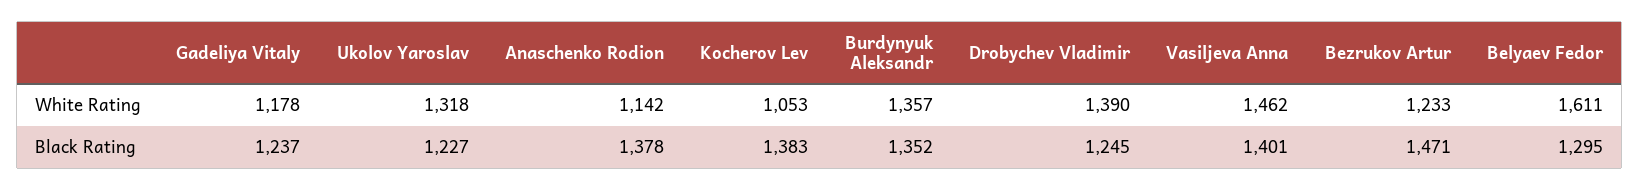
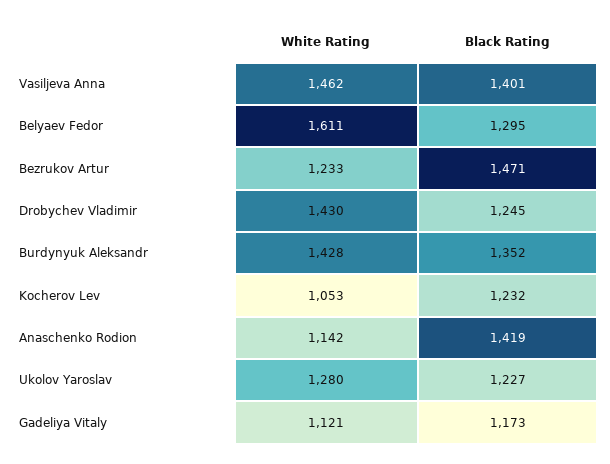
  {
    "Gadeliya Vitaly": {
-     "White Rating": 1178,
+     "White Rating": 1121,
-     "Black Rating": 1237
+     "Black Rating": 1173
    },
    "Ukolov Yaroslav": {
-     "White Rating": 1318,
+     "White Rating": 1280,
      "Black Rating": 1227
    },
    "Anaschenko Rodion": {
      "White Rating": 1142,
-     "Black Rating": 1378
+     "Black Rating": 1419
    },
    "Kocherov Lev": {
      "White Rating": 1053,
-     "Black Rating": 1383
+     "Black Rating": 1232
    },
    "Burdynyuk Aleksandr": {
-     "White Rating": 1357,
+     "White Rating": 1428,
      "Black Rating": 1352
    },
    "Drobychev Vladimir": {
-     "White Rating": 1390,
+     "White Rating": 1430,
      "Black Rating": 1245
    },
    "Vasiljeva Anna": {
      "White Rating": 1462,
      "Black Rating": 1401
    },
    "Bezrukov Artur": {
      "White Rating": 1233,
      "Black Rating": 1471
    },
    "Belyaev Fedor": {
      "White Rating": 1611,
      "Black Rating": 1295
    }
  }

